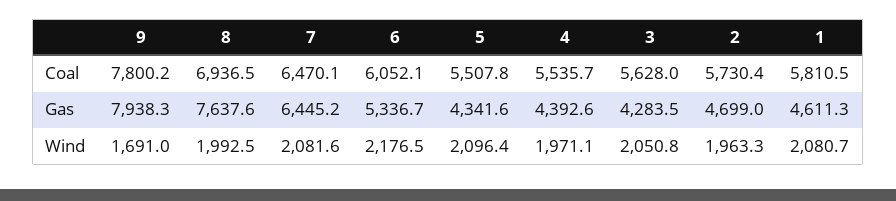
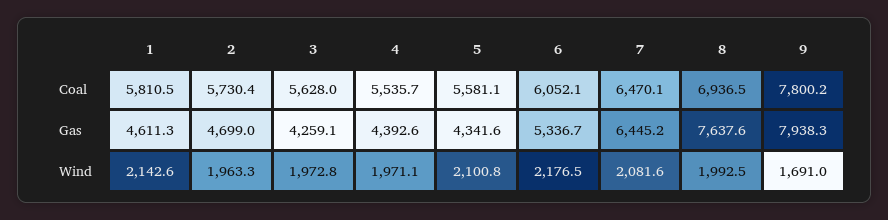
  {
    "9": {
      "Coal": 7800.2,
      "Gas": 7938.3,
      "Wind": 1691
    },
    "8": {
      "Coal": 6936.5,
      "Gas": 7637.6,
      "Wind": 1992.5
    },
    "7": {
      "Coal": 6470.1,
      "Gas": 6445.2,
      "Wind": 2081.6
    },
    "6": {
      "Coal": 6052.1,
      "Gas": 5336.7,
      "Wind": 2176.5
    },
    "5": {
-     "Coal": 5507.8,
+     "Coal": 5581.1,
      "Gas": 4341.6,
-     "Wind": 2096.4
+     "Wind": 2100.8
    },
    "4": {
      "Coal": 5535.7,
      "Gas": 4392.6,
      "Wind": 1971.1
    },
    "3": {
      "Coal": 5628,
-     "Gas": 4283.5,
+     "Gas": 4259.1,
-     "Wind": 2050.8
+     "Wind": 1972.8
    },
    "2": {
      "Coal": 5730.4,
      "Gas": 4699,
      "Wind": 1963.3
    },
    "1": {
      "Coal": 5810.5,
      "Gas": 4611.3,
-     "Wind": 2080.7
+     "Wind": 2142.6
    }
  }

